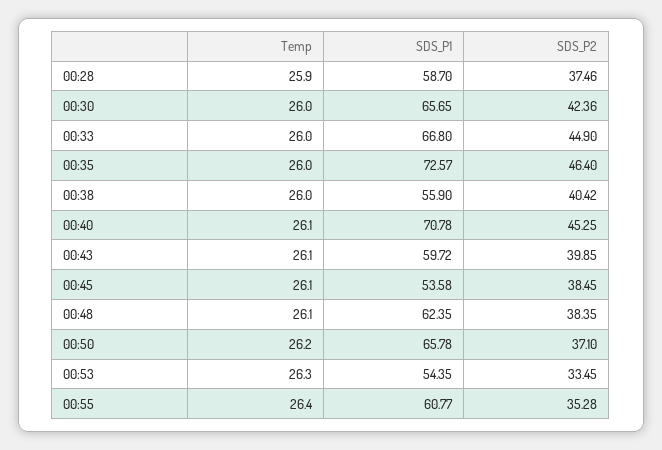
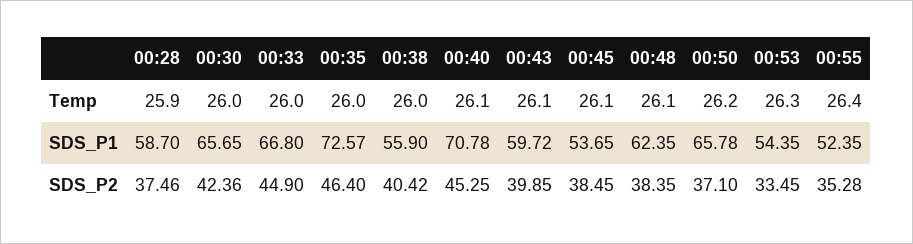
  {
    "Temp": {
      "00:28": 25.9,
      "00:30": 26,
      "00:33": 26,
      "00:35": 26,
      "00:38": 26,
      "00:40": 26.1,
      "00:43": 26.1,
      "00:45": 26.1,
      "00:48": 26.1,
      "00:50": 26.2,
      "00:53": 26.3,
      "00:55": 26.4
    },
    "SDS_P1": {
      "00:28": 58.7,
      "00:30": 65.65,
      "00:33": 66.8,
      "00:35": 72.57,
      "00:38": 55.9,
      "00:40": 70.78,
      "00:43": 59.72,
-     "00:45": 53.58,
+     "00:45": 53.65,
      "00:48": 62.35,
      "00:50": 65.78,
      "00:53": 54.35,
-     "00:55": 60.77
+     "00:55": 52.35
    },
    "SDS_P2": {
      "00:28": 37.46,
      "00:30": 42.36,
      "00:33": 44.9,
      "00:35": 46.4,
      "00:38": 40.42,
      "00:40": 45.25,
      "00:43": 39.85,
      "00:45": 38.45,
      "00:48": 38.35,
      "00:50": 37.1,
      "00:53": 33.45,
      "00:55": 35.28
    }
  }

